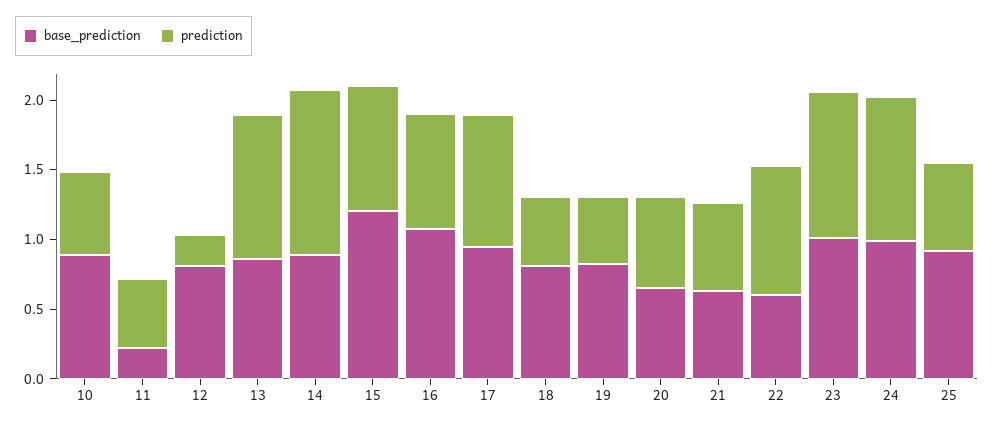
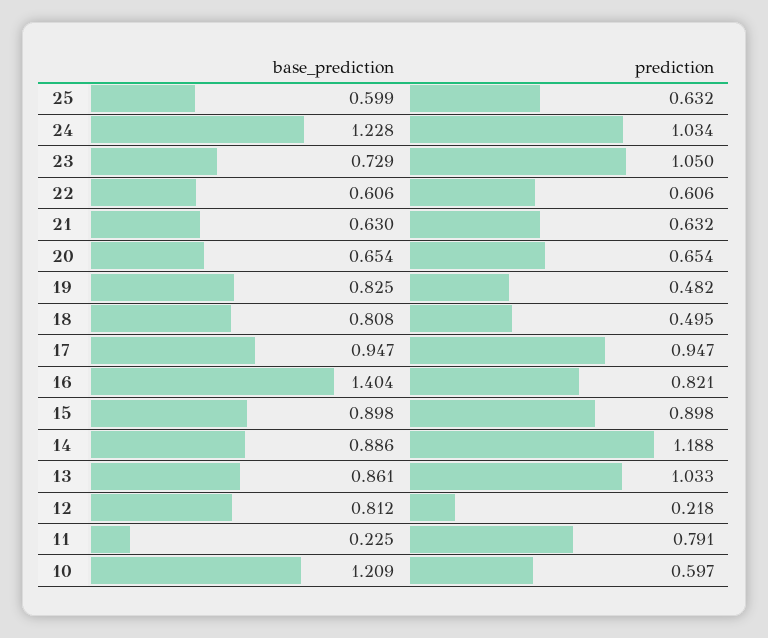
  {
    "base_prediction": {
-     "10": 0.9,
+     "10": 1.209,
      "11": 0.225,
      "12": 0.812,
      "13": 0.861,
      "14": 0.886,
-     "15": 1.2,
+     "15": 0.898,
-     "16": 1.1,
+     "16": 1.404,
      "17": 0.947,
      "18": 0.808,
      "19": 0.825,
      "20": 0.654,
      "21": 0.63,
      "22": 0.606,
-     "23": 1,
+     "23": 0.729,
-     "24": 1,
+     "24": 1.228,
-     "25": 0.9
+     "25": 0.599
    },
    "prediction": {
      "10": 0.597,
-     "11": 0.5,
+     "11": 0.791,
      "12": 0.218,
      "13": 1.033,
      "14": 1.188,
      "15": 0.898,
      "16": 0.821,
      "17": 0.947,
      "18": 0.495,
      "19": 0.482,
      "20": 0.654,
      "21": 0.632,
-     "22": 0.9,
+     "22": 0.606,
      "23": 1.05,
      "24": 1.034,
      "25": 0.632
    }
  }

